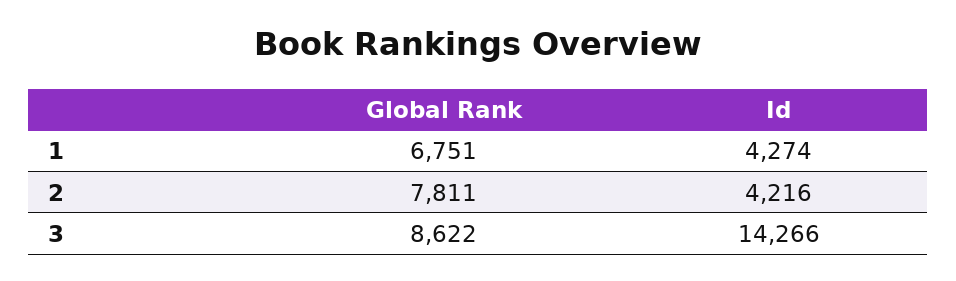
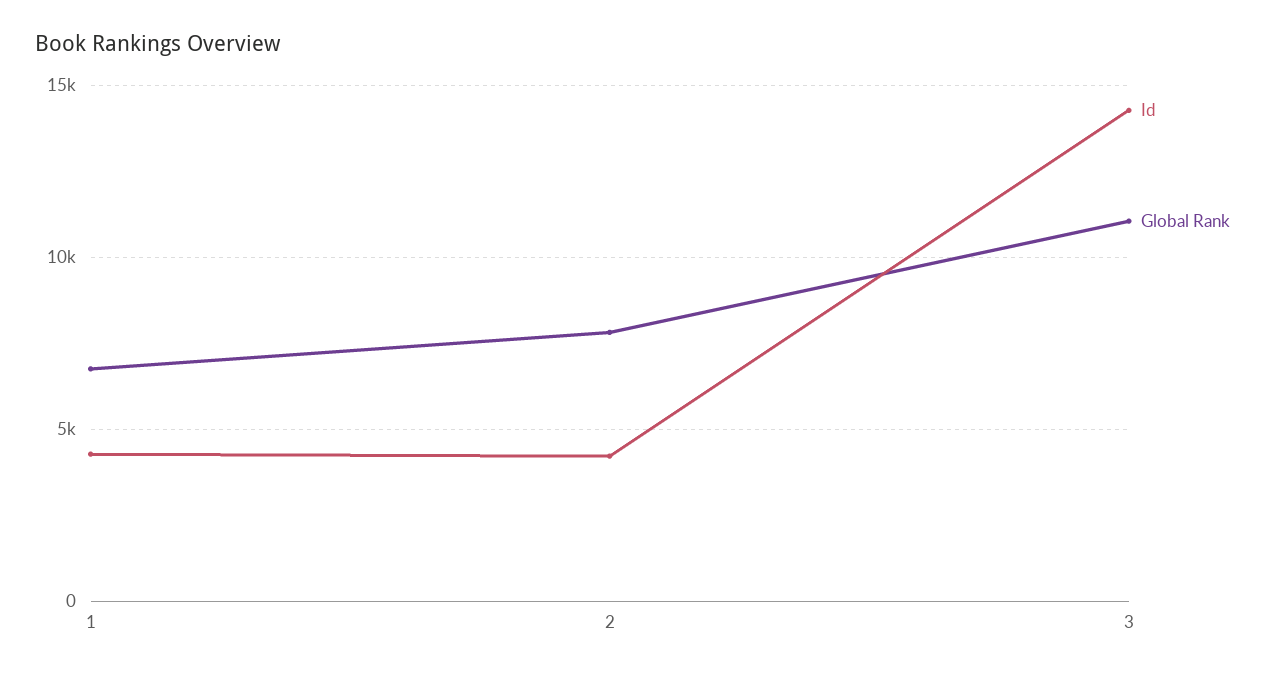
  {
    "Global Rank": {
      "1": 6751,
      "2": 7811,
-     "3": 8622
+     "3": 11000
    },
    "Id": {
      "1": 4274,
      "2": 4216,
      "3": 14266
    }
  }

